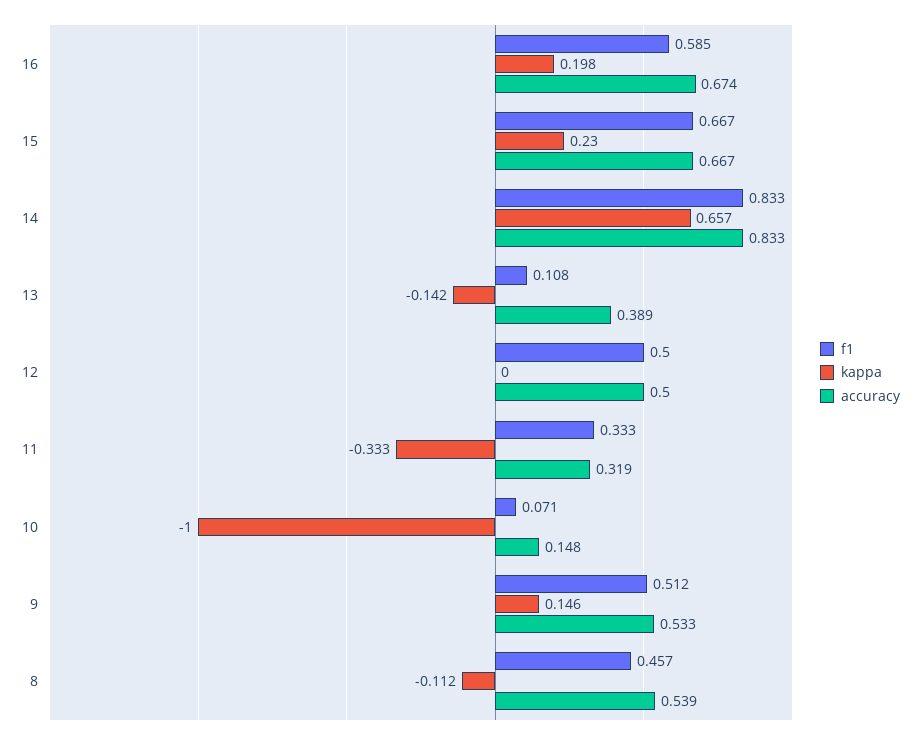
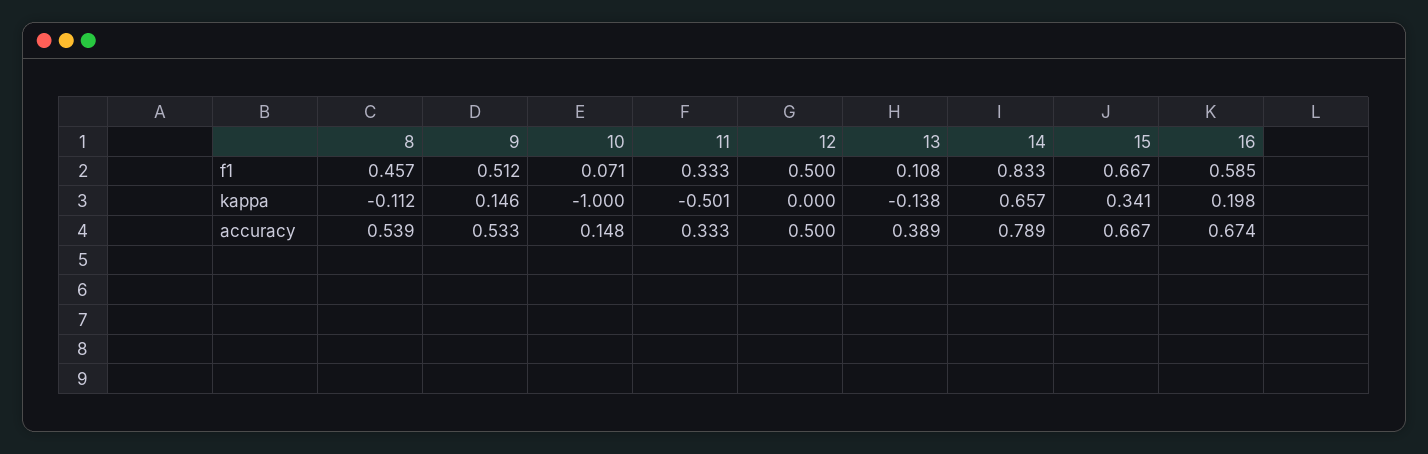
  {
    "f1": {
      "16": 0.585,
      "15": 0.667,
      "14": 0.833,
      "13": 0.108,
      "12": 0.5,
      "11": 0.333,
      "10": 0.071,
      "9": 0.512,
      "8": 0.457
    },
    "kappa": {
      "16": 0.198,
-     "15": 0.23,
+     "15": 0.341,
      "14": 0.657,
-     "13": -0.142,
+     "13": -0.138,
      "12": 0,
-     "11": -0.333,
+     "11": -0.501,
      "10": -1,
      "9": 0.146,
      "8": -0.112
    },
    "accuracy": {
      "16": 0.674,
      "15": 0.667,
-     "14": 0.833,
+     "14": 0.789,
      "13": 0.389,
      "12": 0.5,
-     "11": 0.319,
+     "11": 0.333,
      "10": 0.148,
      "9": 0.533,
      "8": 0.539
    }
  }

